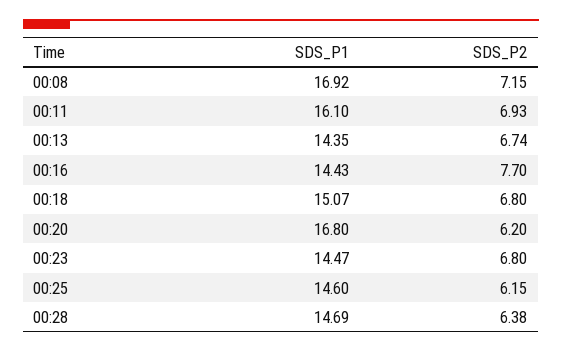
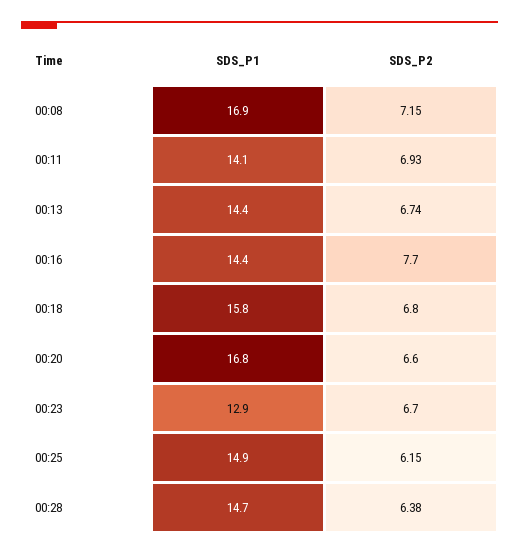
  {
    "SDS_P1": {
      "00:08": 16.92,
-     "00:11": 16.1,
+     "00:11": 14.1,
      "00:13": 14.35,
      "00:16": 14.43,
-     "00:18": 15.07,
+     "00:18": 15.8,
      "00:20": 16.8,
-     "00:23": 14.47,
+     "00:23": 12.9,
-     "00:25": 14.6,
+     "00:25": 14.9,
      "00:28": 14.69
    },
    "SDS_P2": {
      "00:08": 7.15,
      "00:11": 6.93,
      "00:13": 6.74,
      "00:16": 7.7,
      "00:18": 6.8,
-     "00:20": 6.2,
+     "00:20": 6.6,
-     "00:23": 6.8,
+     "00:23": 6.7,
      "00:25": 6.15,
      "00:28": 6.38
    }
  }

